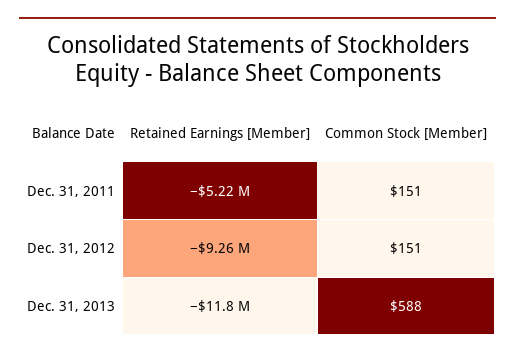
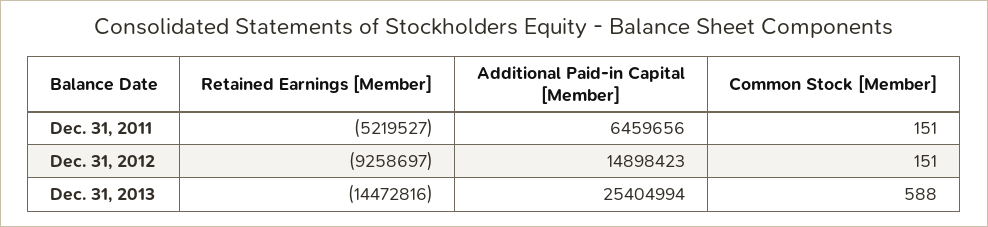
  {
    "Retained Earnings [Member]": {
      "Dec. 31, 2011": -5219527,
      "Dec. 31, 2012": -9258697,
-     "Dec. 31, 2013": -11800000
+     "Dec. 31, 2013": -14472816
    },
    "Common Stock [Member]": {
      "Dec. 31, 2011": 151,
      "Dec. 31, 2012": 151,
      "Dec. 31, 2013": 588
-   }
+   },
+   "Additional Paid-in Capital [Member]": {
+     "Dec. 31, 2011": 6459656,
+     "Dec. 31, 2012": 14898423,
+     "Dec. 31, 2013": 25404994
+   }
  }

